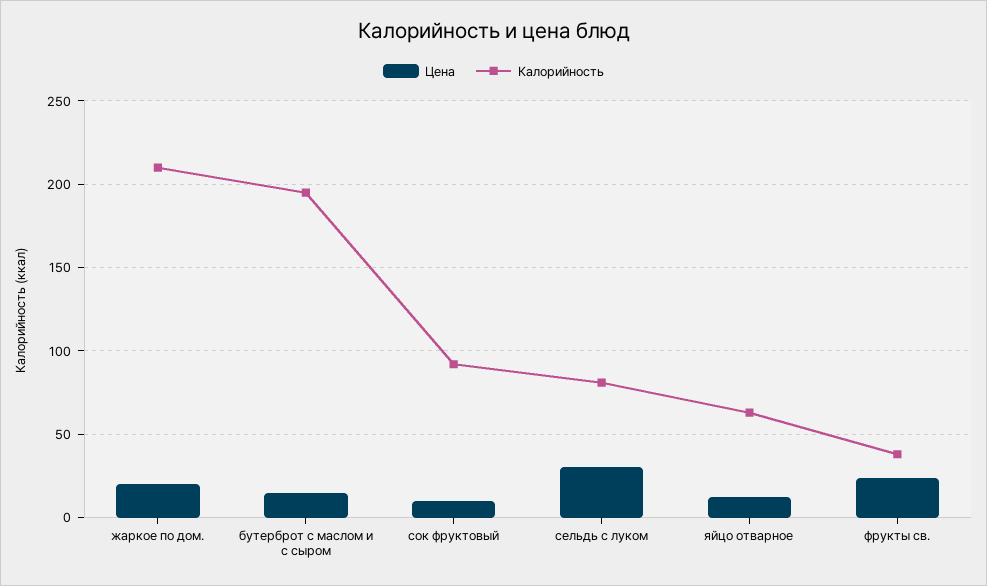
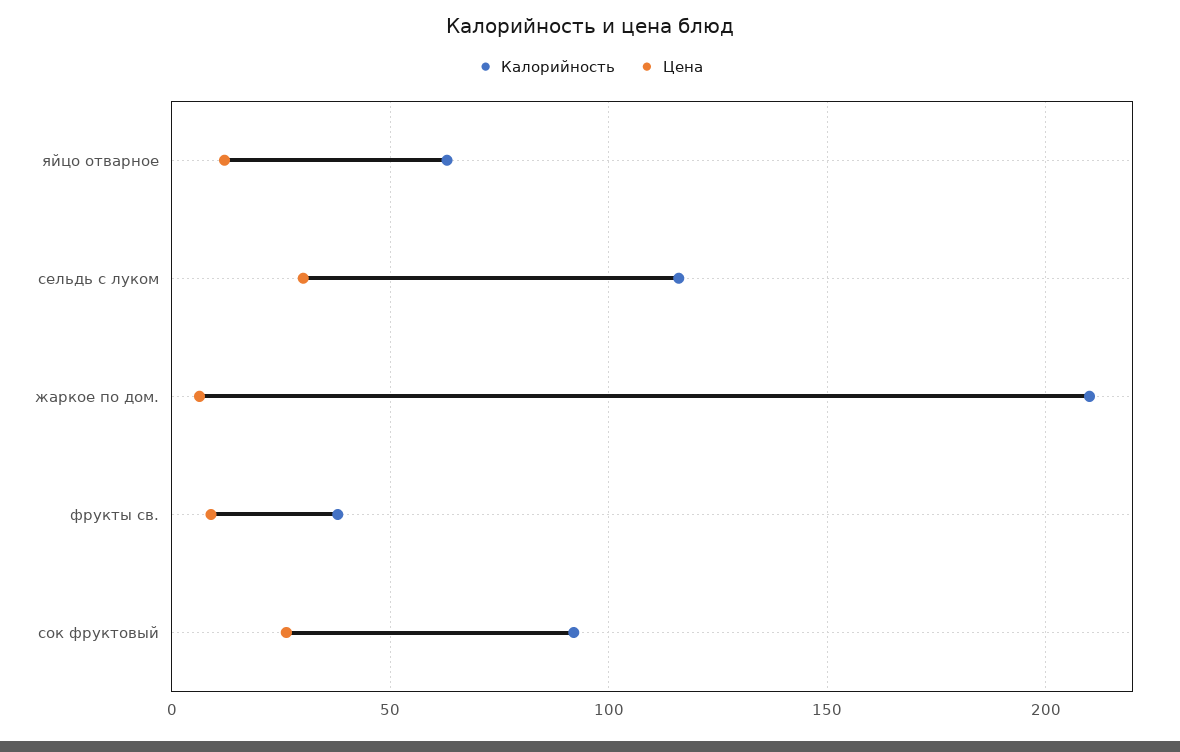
  {
    "Цена": {
-     "жаркое по дом.": 20,
+     "жаркое по дом.": 5,
-     "бутерброт с маслом и с сыром": 15,
-     "сок фруктовый": 10,
+     "сок фруктовый": 25,
      "сельдь с луком": 30,
      "яйцо отварное": 10,
-     "фрукты св.": 25
+     "фрукты св.": 10
    },
    "Калорийность": {
      "жаркое по дом.": 210,
-     "бутерброт с маслом и с сыром": 195,
      "сок фруктовый": 90,
-     "сельдь с луком": 80,
+     "сельдь с луком": 115,
      "яйцо отварное": 65,
      "фрукты св.": 40
    }
  }

